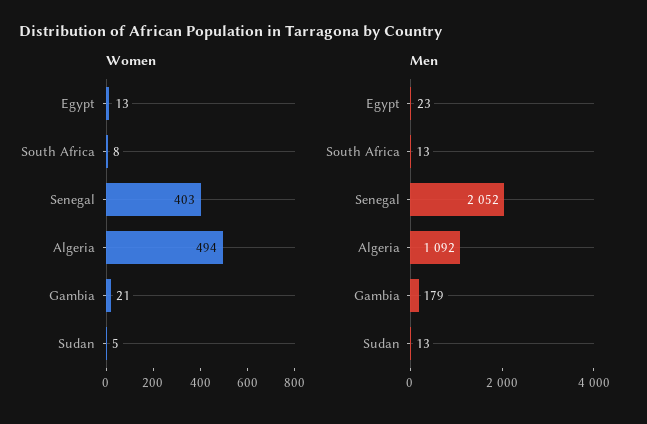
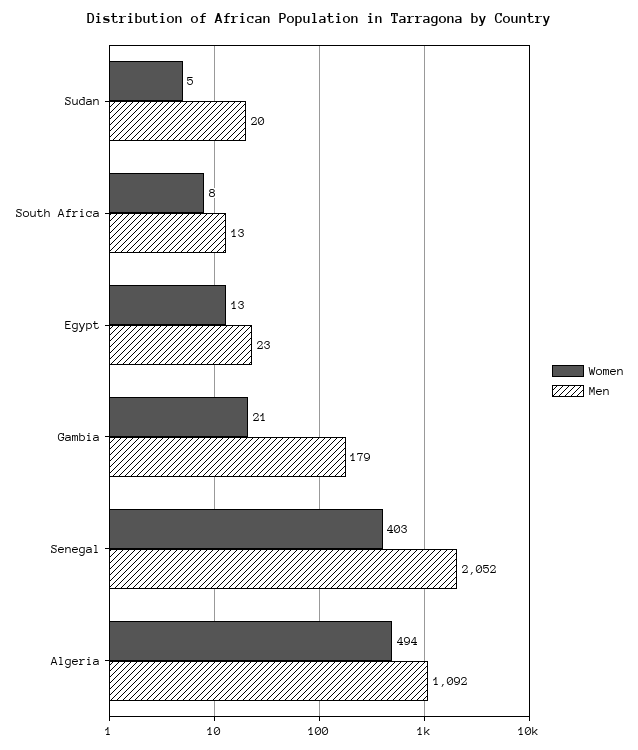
  {
    "Women": {
      "Egypt": 13,
      "South Africa": 8,
      "Senegal": 403,
      "Algeria": 494,
      "Gambia": 21,
      "Sudan": 5
    },
    "Men": {
      "Egypt": 23,
      "South Africa": 13,
      "Senegal": 2052,
      "Algeria": 1092,
      "Gambia": 179,
-     "Sudan": 13
+     "Sudan": 20
    }
  }

